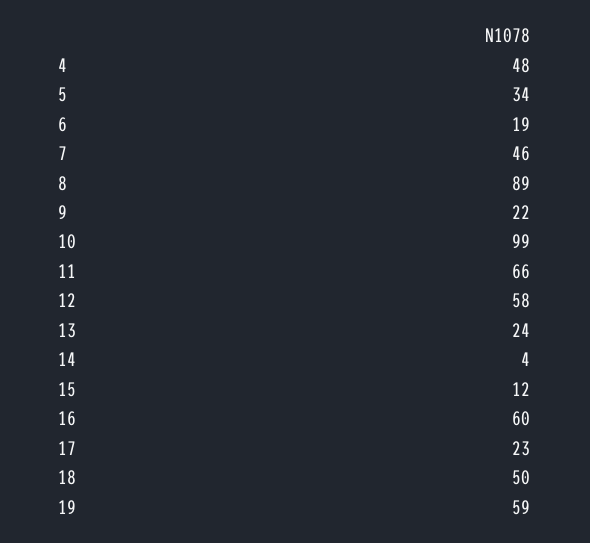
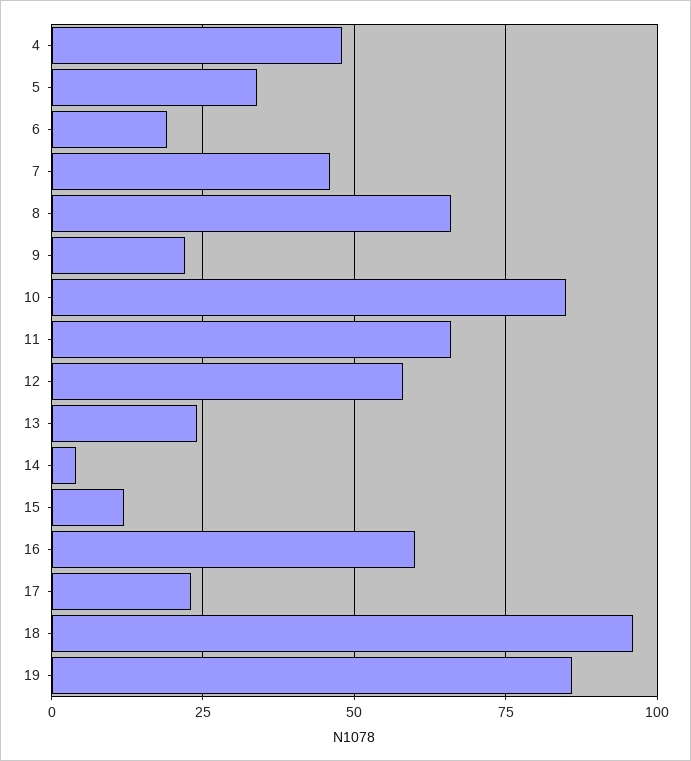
  {
    "4": 48,
    "5": 34,
    "6": 19,
    "7": 46,
-   "8": 89,
+   "8": 65,
    "9": 22,
-   "10": 99,
+   "10": 85,
    "11": 66,
    "12": 58,
    "13": 24,
    "14": 4,
    "15": 12,
    "16": 60,
    "17": 23,
-   "18": 50,
+   "18": 95,
-   "19": 59
+   "19": 85
  }

